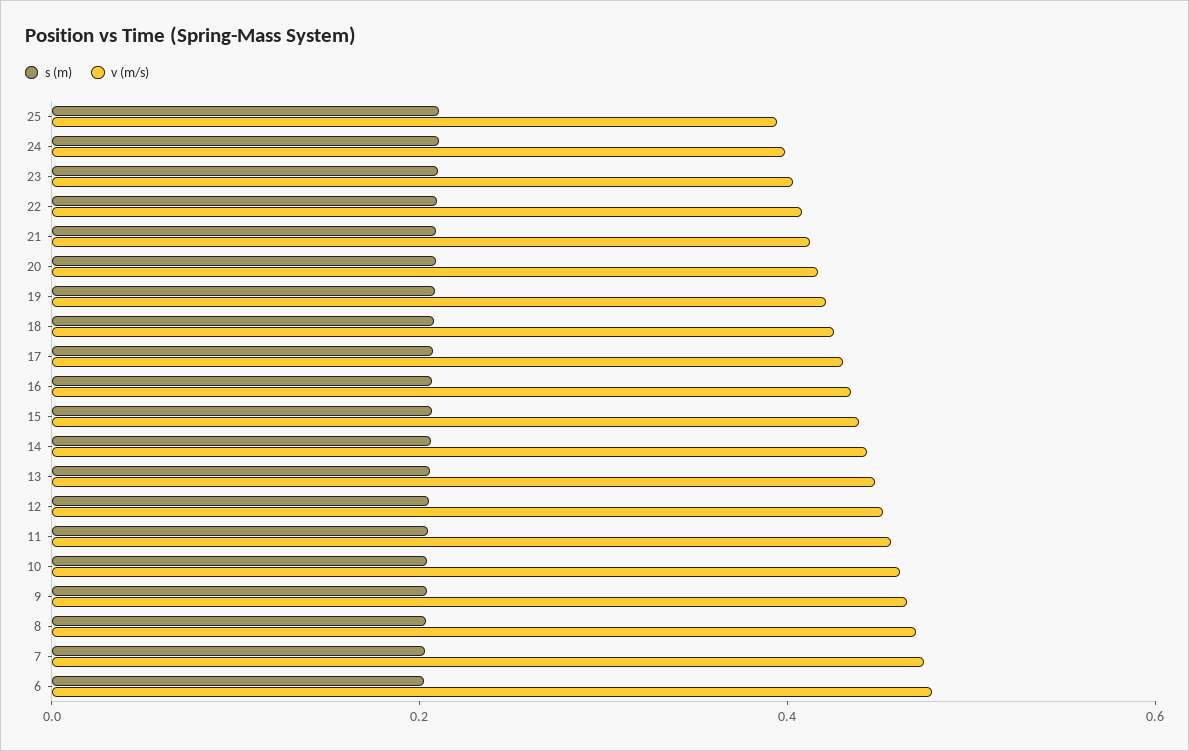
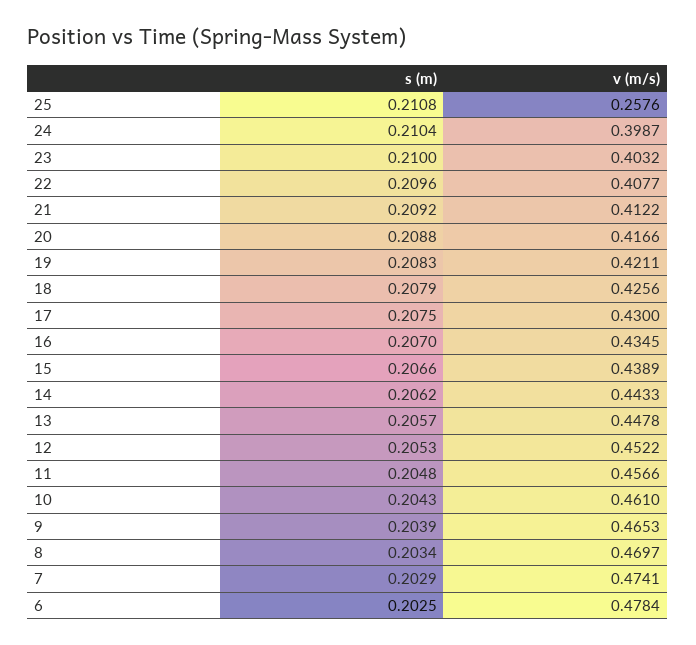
  {
    "s (m)": {
      "25": 0.2108,
      "24": 0.2104,
      "23": 0.21,
      "22": 0.2096,
      "21": 0.2092,
      "20": 0.2088,
      "19": 0.2083,
      "18": 0.2079,
      "17": 0.2075,
      "16": 0.207,
      "15": 0.2066,
      "14": 0.2062,
      "13": 0.2057,
      "12": 0.2053,
      "11": 0.2048,
      "10": 0.2043,
      "9": 0.2039,
      "8": 0.2034,
      "7": 0.2029,
      "6": 0.2025
    },
    "v (m/s)": {
-     "25": 0.4,
+     "25": 0.2576,
      "24": 0.3987,
      "23": 0.4032,
      "22": 0.4077,
      "21": 0.4122,
      "20": 0.4166,
      "19": 0.4211,
      "18": 0.4256,
      "17": 0.43,
      "16": 0.4345,
      "15": 0.4389,
      "14": 0.4433,
      "13": 0.4478,
      "12": 0.4522,
      "11": 0.4566,
      "10": 0.461,
      "9": 0.4653,
      "8": 0.4697,
      "7": 0.4741,
      "6": 0.4784
    }
  }

